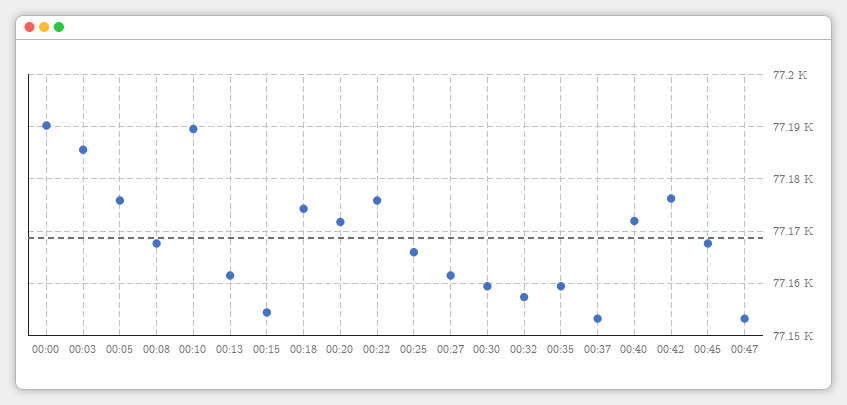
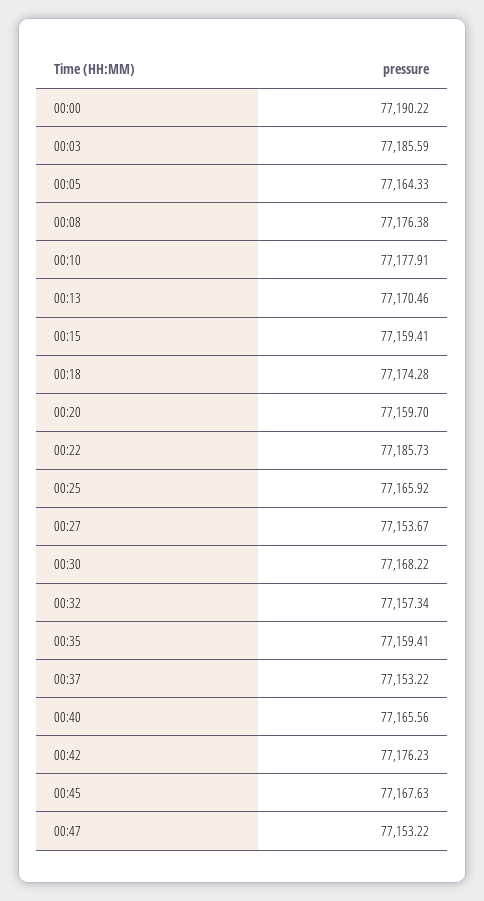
  {
    "00:00": 77190.22,
    "00:03": 77185.59,
-   "00:05": 77176,
+   "00:05": 77164.33,
-   "00:08": 77168,
+   "00:08": 77176.38,
-   "00:10": 77190,
+   "00:10": 77177.91,
-   "00:13": 77162,
+   "00:13": 77170.46,
-   "00:15": 77154,
+   "00:15": 77159.41,
    "00:18": 77174.28,
-   "00:20": 77172,
+   "00:20": 77159.7,
-   "00:22": 77176,
+   "00:22": 77185.73,
    "00:25": 77165.92,
-   "00:27": 77162,
+   "00:27": 77153.67,
-   "00:30": 77160,
+   "00:30": 77168.22,
    "00:32": 77157.34,
    "00:35": 77159.41,
    "00:37": 77153.22,
-   "00:40": 77172,
+   "00:40": 77165.56,
    "00:42": 77176.23,
    "00:45": 77167.63,
    "00:47": 77153.22
  }

